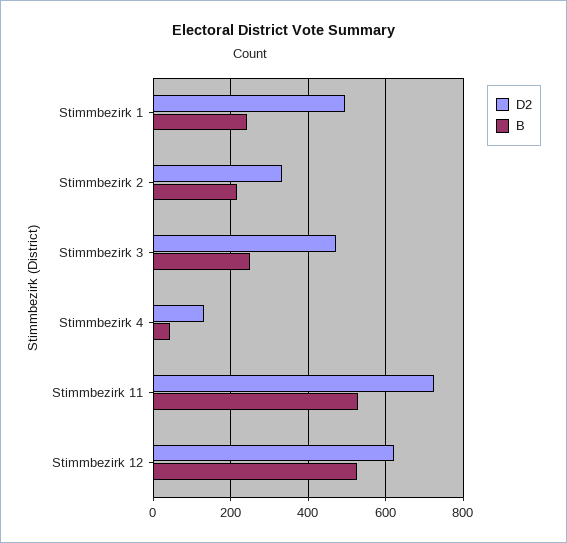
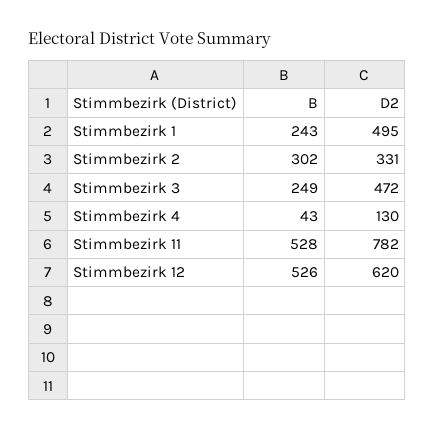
  {
    "D2": {
      "Stimmbezirk 1": 495,
      "Stimmbezirk 2": 331,
      "Stimmbezirk 3": 472,
      "Stimmbezirk 4": 130,
-     "Stimmbezirk 11": 720,
+     "Stimmbezirk 11": 782,
      "Stimmbezirk 12": 620
    },
    "B": {
      "Stimmbezirk 1": 243,
-     "Stimmbezirk 2": 220,
+     "Stimmbezirk 2": 302,
      "Stimmbezirk 3": 249,
      "Stimmbezirk 4": 43,
      "Stimmbezirk 11": 528,
      "Stimmbezirk 12": 526
    }
  }

